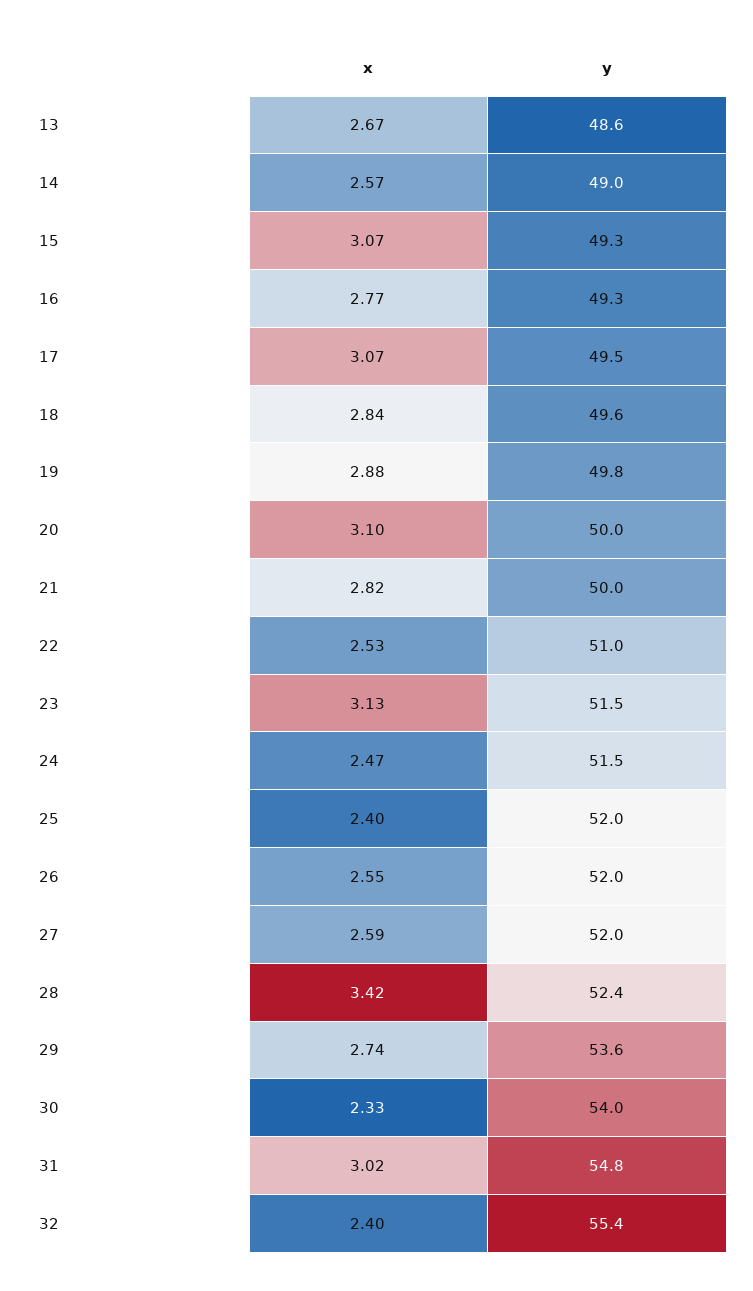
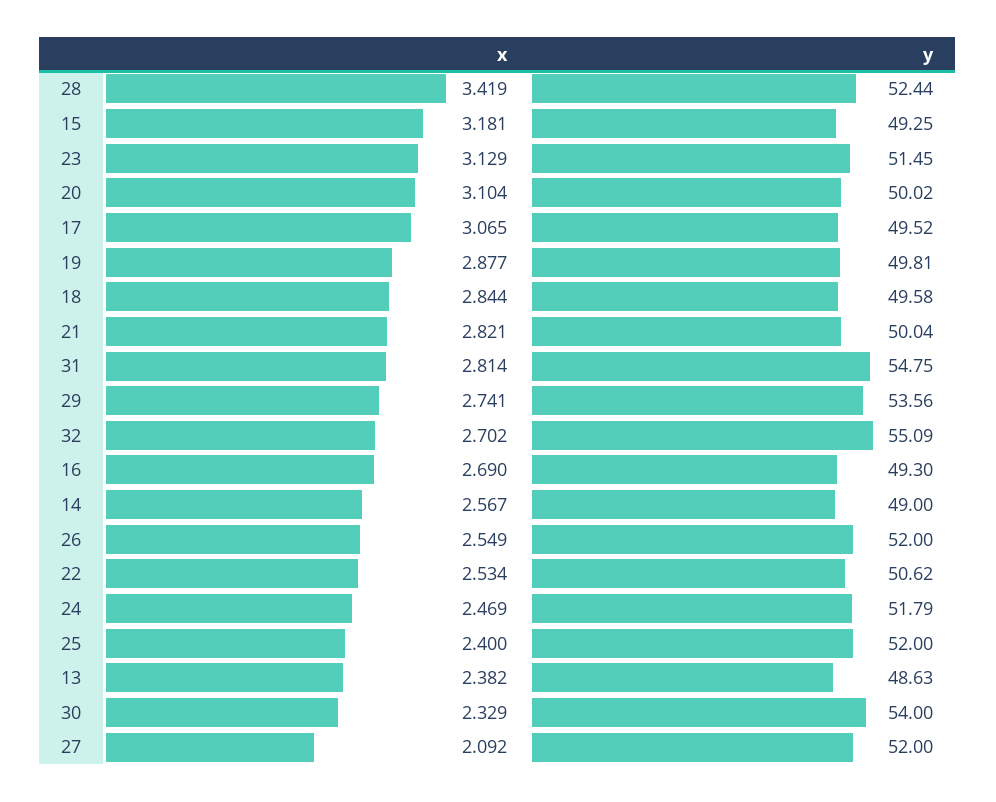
  {
    "x": {
-     "13": 2.67,
+     "13": 2.382,
      "14": 2.567,
-     "15": 3.07,
+     "15": 3.181,
-     "16": 2.77,
+     "16": 2.69,
      "17": 3.065,
      "18": 2.844,
      "19": 2.877,
      "20": 3.104,
      "21": 2.821,
      "22": 2.534,
      "23": 3.129,
      "24": 2.469,
      "25": 2.4,
      "26": 2.549,
-     "27": 2.59,
+     "27": 2.092,
      "28": 3.419,
      "29": 2.741,
      "30": 2.329,
-     "31": 3.02,
+     "31": 2.814,
-     "32": 2.4
+     "32": 2.702
    },
    "y": {
      "13": 48.63,
      "14": 49,
      "15": 49.25,
      "16": 49.3,
      "17": 49.52,
      "18": 49.58,
      "19": 49.81,
      "20": 50.02,
      "21": 50.04,
-     "22": 51,
+     "22": 50.62,
      "23": 51.45,
-     "24": 51.5,
+     "24": 51.79,
      "25": 52,
      "26": 52,
      "27": 52,
      "28": 52.44,
      "29": 53.56,
      "30": 54,
      "31": 54.75,
-     "32": 55.4
+     "32": 55.09
    }
  }

